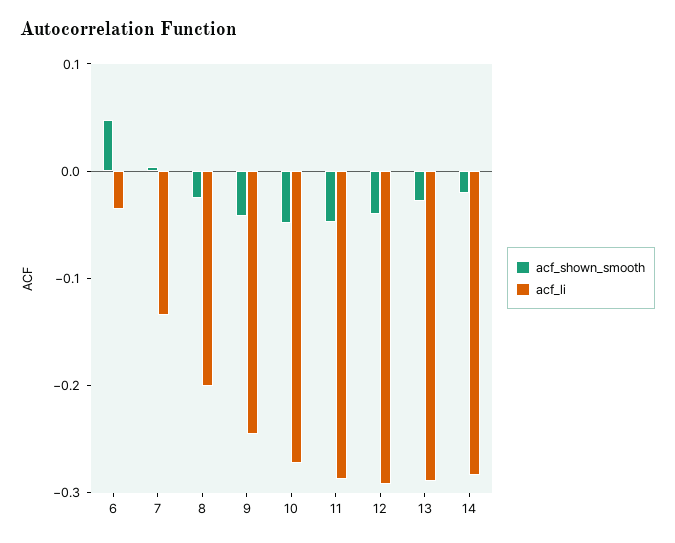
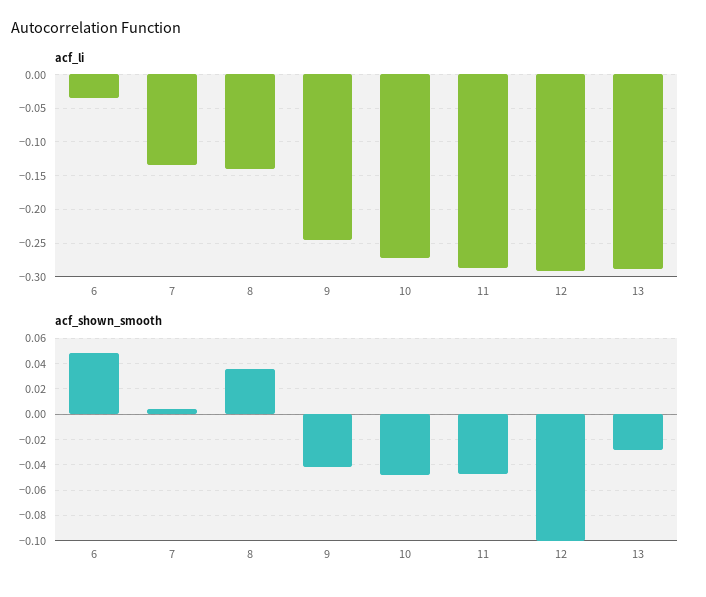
  {
    "acf_shown_smooth": {
      "6": 0.05,
      "7": 0.005,
-     "8": -0.02,
+     "8": 0.035,
      "9": -0.04,
      "10": -0.05,
      "11": -0.045,
-     "12": -0.04,
+     "12": -0.1,
-     "13": -0.03,
+     "13": -0.03
-     "14": -0.02
    },
    "acf_li": {
      "6": -0.04,
      "7": -0.13,
-     "8": -0.2,
+     "8": -0.14,
      "9": -0.25,
      "10": -0.27,
      "11": -0.29,
      "12": -0.29,
-     "13": -0.29,
+     "13": -0.29
-     "14": -0.28
    }
  }

